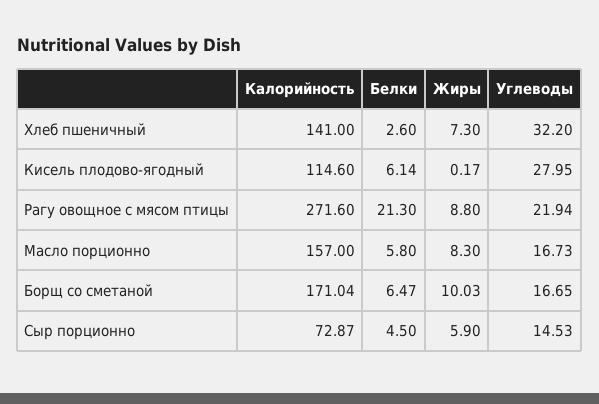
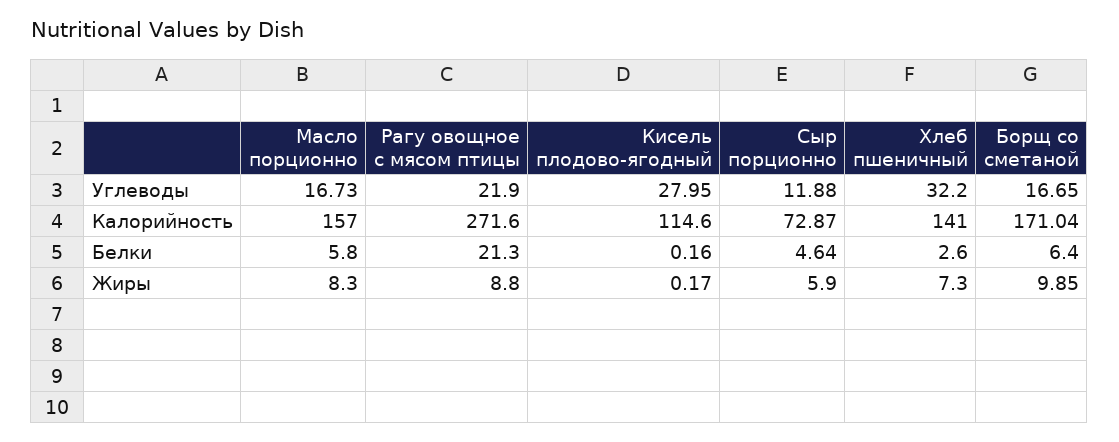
  {
    "Калорийность": {
      "Хлеб пшеничный": 141,
      "Кисель плодово-ягодный": 114.6,
      "Рагу овощное с мясом птицы": 271.6,
      "Масло порционно": 157,
      "Борщ со сметаной": 171.04,
      "Сыр порционно": 72.87
    },
    "Белки": {
      "Хлеб пшеничный": 2.6,
-     "Кисель плодово-ягодный": 6.14,
+     "Кисель плодово-ягодный": 0.16,
      "Рагу овощное с мясом птицы": 21.3,
      "Масло порционно": 5.8,
-     "Борщ со сметаной": 6.47,
+     "Борщ со сметаной": 6.4,
-     "Сыр порционно": 4.5
+     "Сыр порционно": 4.64
    },
    "Жиры": {
      "Хлеб пшеничный": 7.3,
      "Кисель плодово-ягодный": 0.17,
      "Рагу овощное с мясом птицы": 8.8,
      "Масло порционно": 8.3,
-     "Борщ со сметаной": 10.03,
+     "Борщ со сметаной": 9.85,
      "Сыр порционно": 5.9
    },
    "Углеводы": {
      "Хлеб пшеничный": 32.2,
      "Кисель плодово-ягодный": 27.95,
-     "Рагу овощное с мясом птицы": 21.94,
+     "Рагу овощное с мясом птицы": 21.9,
      "Масло порционно": 16.73,
      "Борщ со сметаной": 16.65,
-     "Сыр порционно": 14.53
+     "Сыр порционно": 11.88
    }
  }

